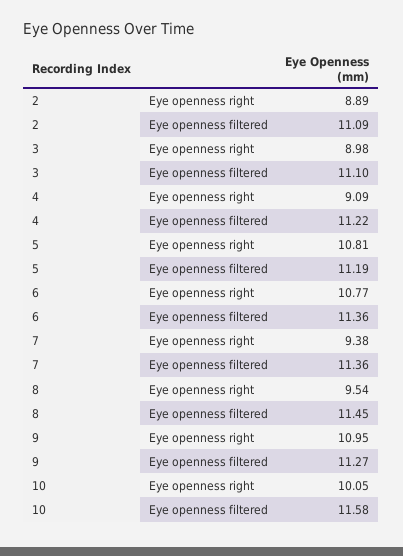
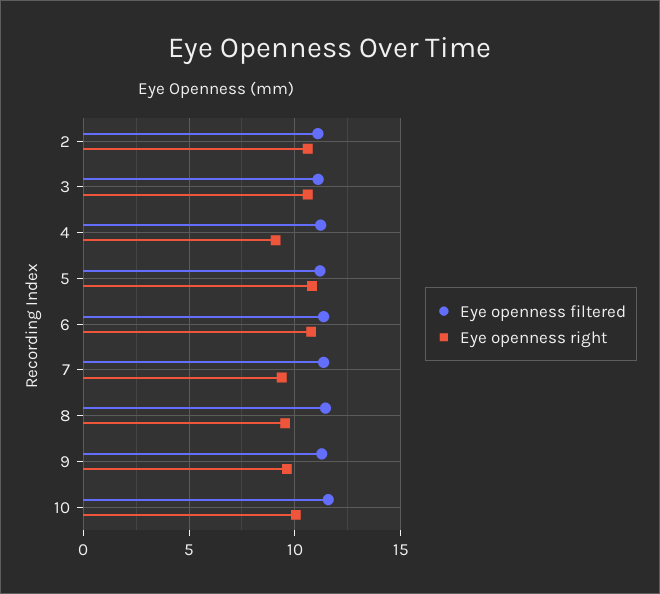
  {
    "Eye openness right": {
-     "2": 8.89,
+     "2": 10.5,
-     "3": 8.98,
+     "3": 10.5,
      "4": 9.09,
      "5": 10.81,
      "6": 10.77,
      "7": 9.38,
      "8": 9.54,
-     "9": 10.95,
+     "9": 9.5,
      "10": 10.05
    },
    "Eye openness filtered": {
      "2": 11.09,
      "3": 11.1,
      "4": 11.22,
      "5": 11.19,
      "6": 11.36,
      "7": 11.36,
      "8": 11.45,
      "9": 11.27,
      "10": 11.58
    }
  }

